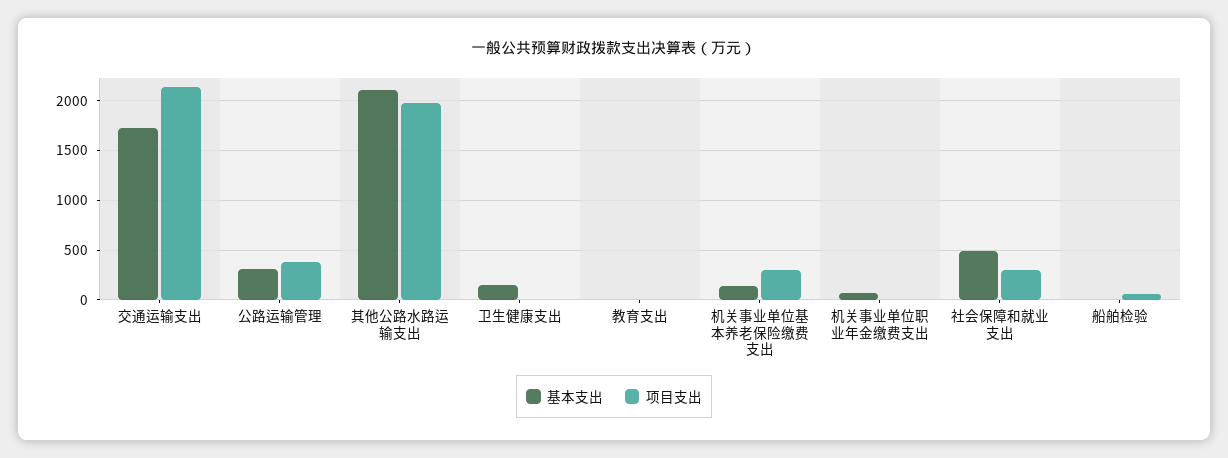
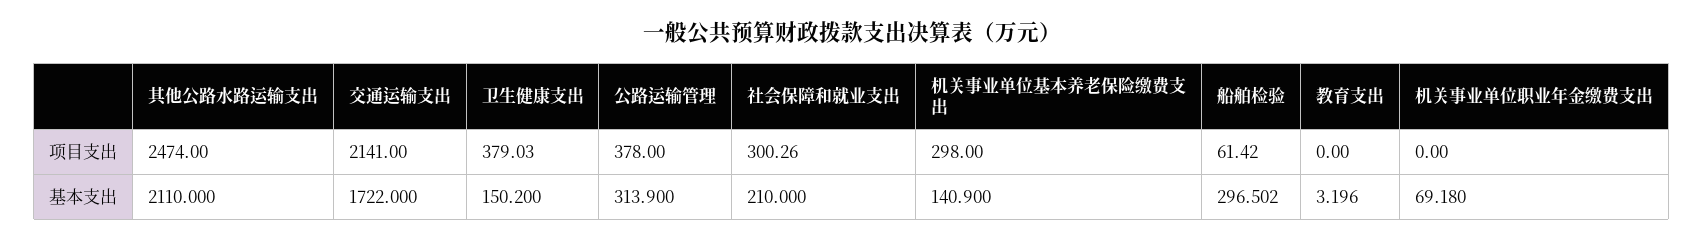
  {
    "基本支出": {
      "交通运输支出": 1722,
      "公路运输管理": 313.9,
      "其他公路水路运输支出": 2110,
      "卫生健康支出": 150.2,
      "教育支出": 3.196,
      "机关事业单位基本养老保险缴费支出": 140.9,
      "机关事业单位职业年金缴费支出": 69.18,
-     "社会保障和就业支出": 500,
+     "社会保障和就业支出": 210,
-     "船舶检验": 0
+     "船舶检验": 296.502
    },
    "项目支出": {
      "交通运输支出": 2141,
      "公路运输管理": 378,
-     "其他公路水路运输支出": 2000,
+     "其他公路水路运输支出": 2474,
-     "卫生健康支出": 0,
+     "卫生健康支出": 379.03,
      "教育支出": 0,
      "机关事业单位基本养老保险缴费支出": 298,
      "机关事业单位职业年金缴费支出": 0,
      "社会保障和就业支出": 300.26,
      "船舶检验": 61.42
    }
  }

